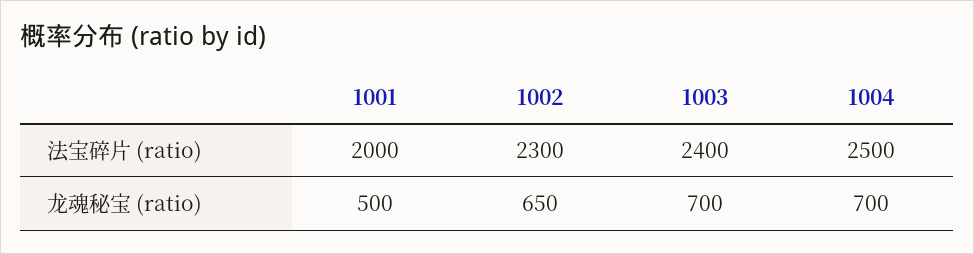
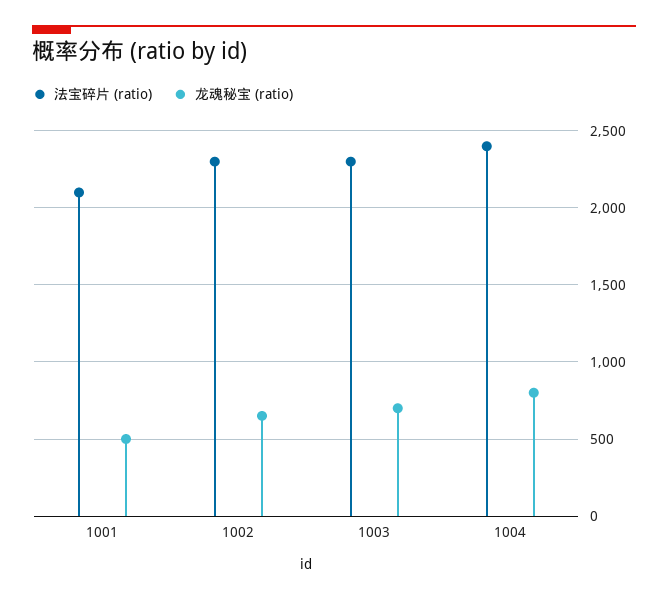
  {
    "法宝碎片 (ratio)": {
-     "1001": 2000,
+     "1001": 2100,
      "1002": 2300,
-     "1003": 2400,
+     "1003": 2300,
-     "1004": 2500
+     "1004": 2400
    },
    "龙魂秘宝 (ratio)": {
      "1001": 500,
      "1002": 650,
      "1003": 700,
-     "1004": 700
+     "1004": 800
    }
  }

